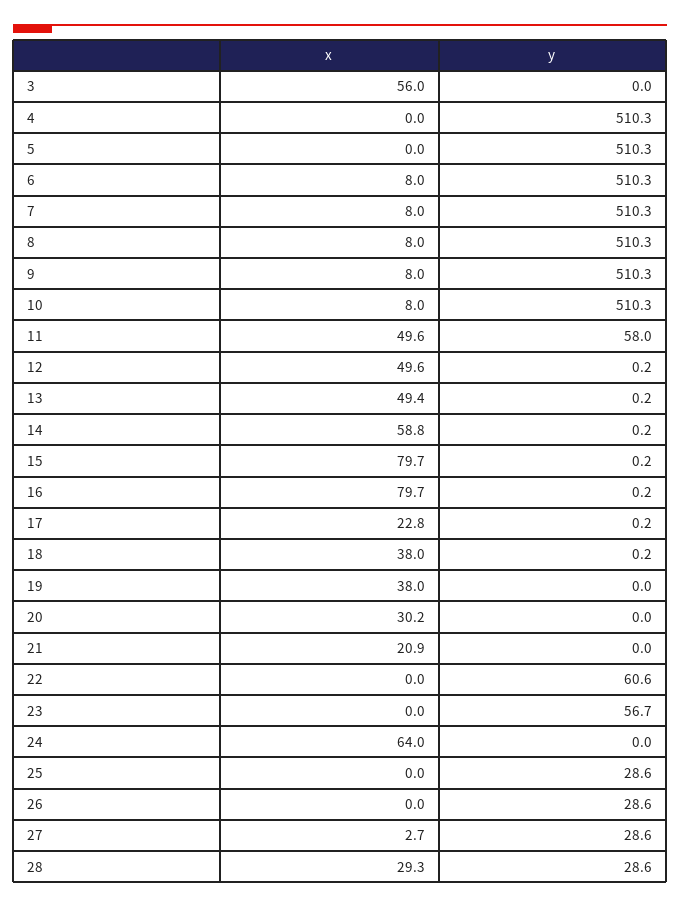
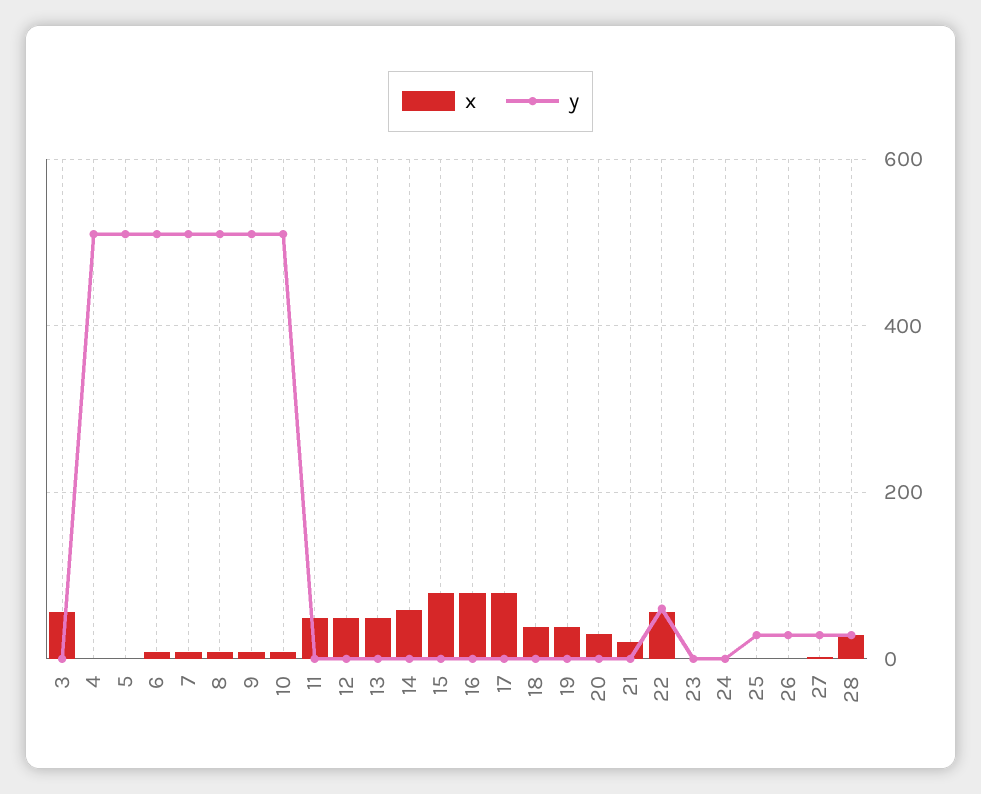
  {
    "x": {
      "3": 56,
      "4": 0,
      "5": 0,
      "6": 8,
      "7": 8,
      "8": 8,
      "9": 8,
      "10": 8,
      "11": 49.6,
      "12": 49.6,
      "13": 49.4,
      "14": 58.8,
      "15": 79.7,
      "16": 79.7,
-     "17": 22.8,
+     "17": 80,
      "18": 38,
      "19": 38,
      "20": 30.2,
      "21": 20.9,
-     "22": 0,
+     "22": 60,
      "23": 0,
-     "24": 64,
+     "24": 0,
      "25": 0,
      "26": 0,
      "27": 2.7,
      "28": 29.3
    },
    "y": {
      "3": 0,
      "4": 510.3,
      "5": 510.3,
      "6": 510.3,
      "7": 510.3,
      "8": 510.3,
      "9": 510.3,
      "10": 510.3,
-     "11": 58,
+     "11": 0,
      "12": 0.2,
      "13": 0.2,
      "14": 0.2,
      "15": 0.2,
      "16": 0.2,
      "17": 0.2,
      "18": 0.2,
      "19": 0,
      "20": 0,
      "21": 0,
      "22": 60.6,
-     "23": 56.7,
+     "23": 0,
      "24": 0,
      "25": 28.6,
      "26": 28.6,
      "27": 28.6,
      "28": 28.6
    }
  }

